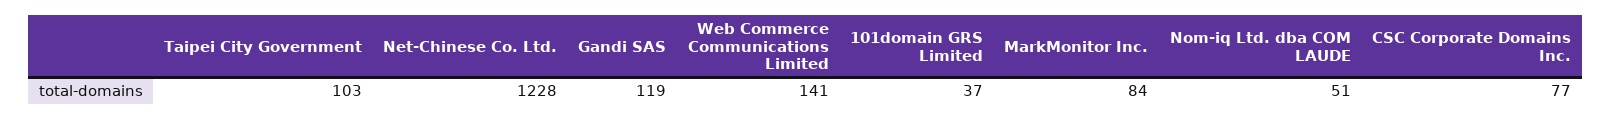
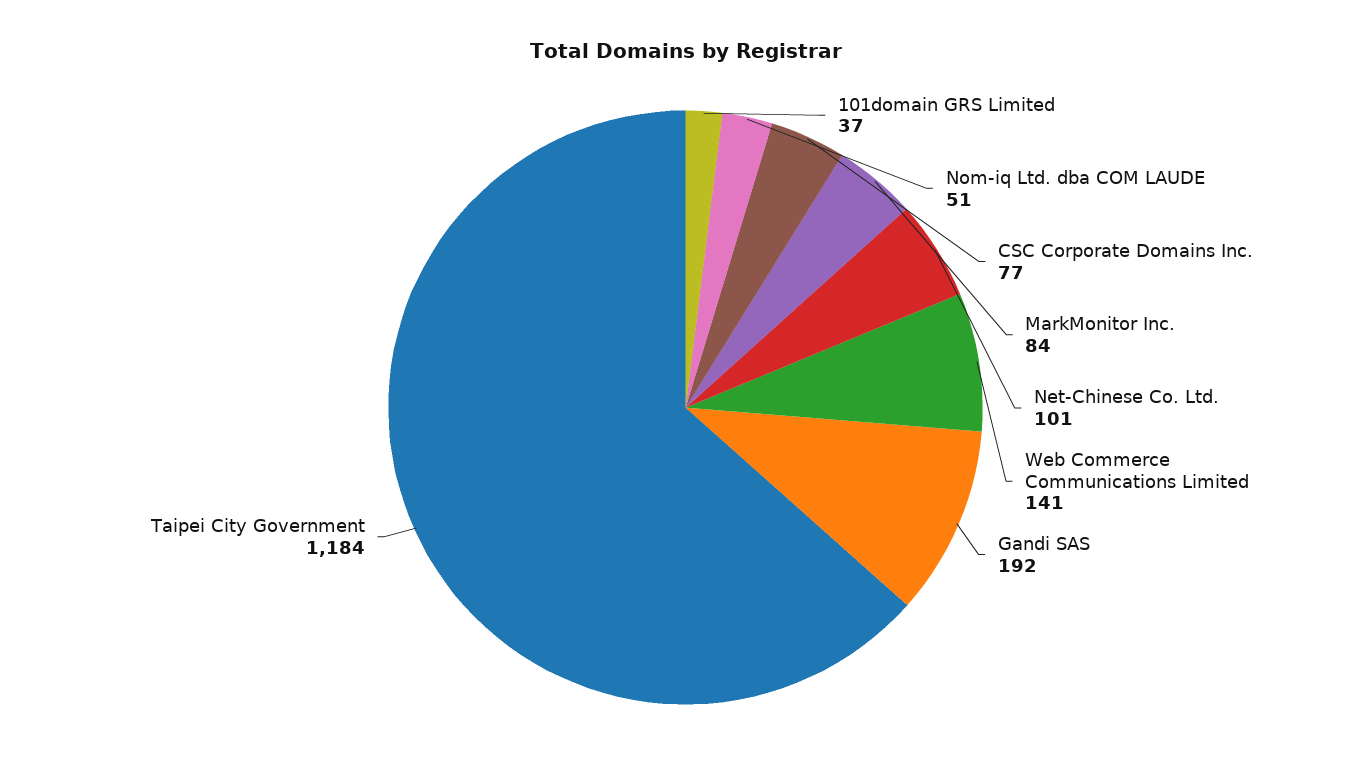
  {
-   "Taipei City Government": 103,
+   "Taipei City Government": 1184,
-   "Net-Chinese Co. Ltd.": 1228,
+   "Net-Chinese Co. Ltd.": 101,
-   "Gandi SAS": 119,
+   "Gandi SAS": 192,
    "Web Commerce Communications Limited": 141,
    "101domain GRS Limited": 37,
    "MarkMonitor Inc.": 84,
    "Nom-iq Ltd. dba COM LAUDE": 51,
    "CSC Corporate Domains Inc.": 77
  }

